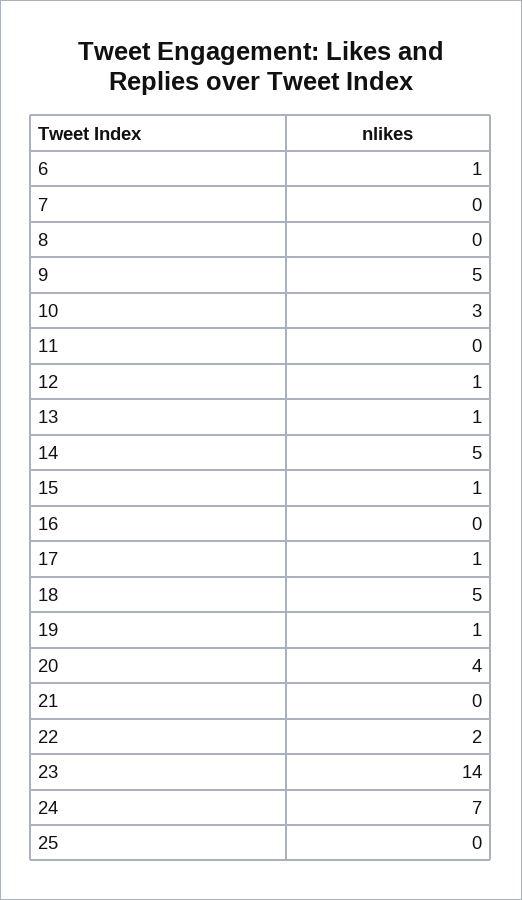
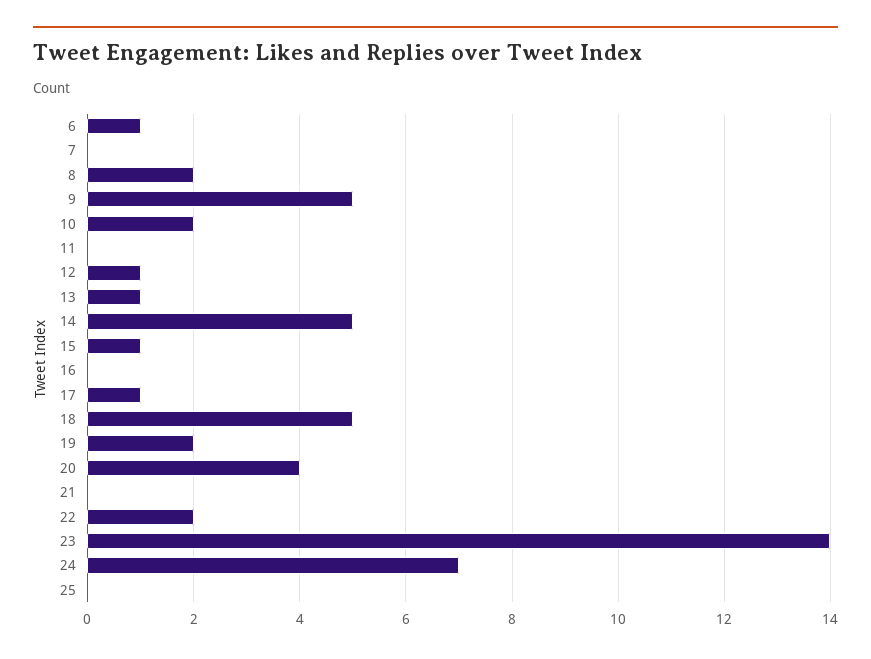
  {
    "6": 1,
    "7": 0,
-   "8": 0,
+   "8": 2,
    "9": 5,
-   "10": 3,
+   "10": 2,
    "11": 0,
    "12": 1,
    "13": 1,
    "14": 5,
    "15": 1,
    "16": 0,
    "17": 1,
    "18": 5,
-   "19": 1,
+   "19": 2,
    "20": 4,
    "21": 0,
    "22": 2,
    "23": 14,
    "24": 7,
    "25": 0
  }

